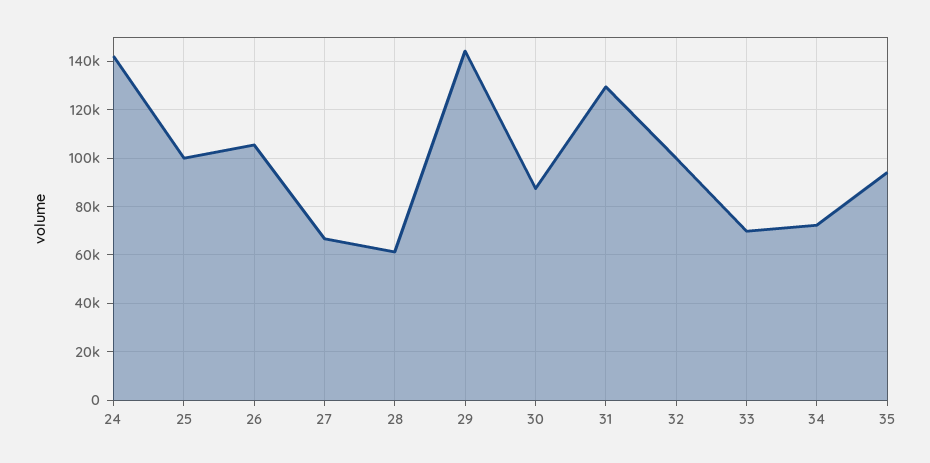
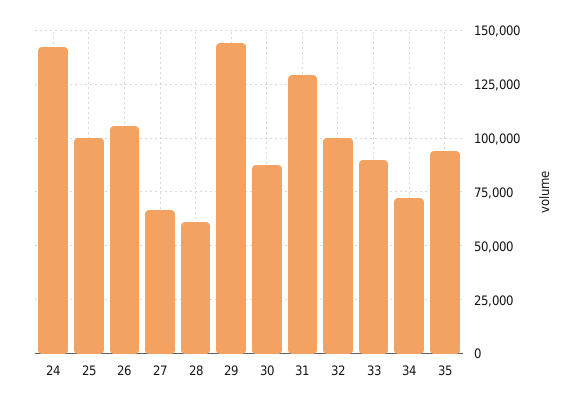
  {
    "24": 142500,
    "25": 100000,
    "26": 105000,
    "27": 67500,
    "28": 62500,
    "29": 145000,
    "30": 87500,
    "31": 130000,
    "32": 100000,
-   "33": 70000,
+   "33": 90000,
    "34": 72500,
    "35": 95000
  }

